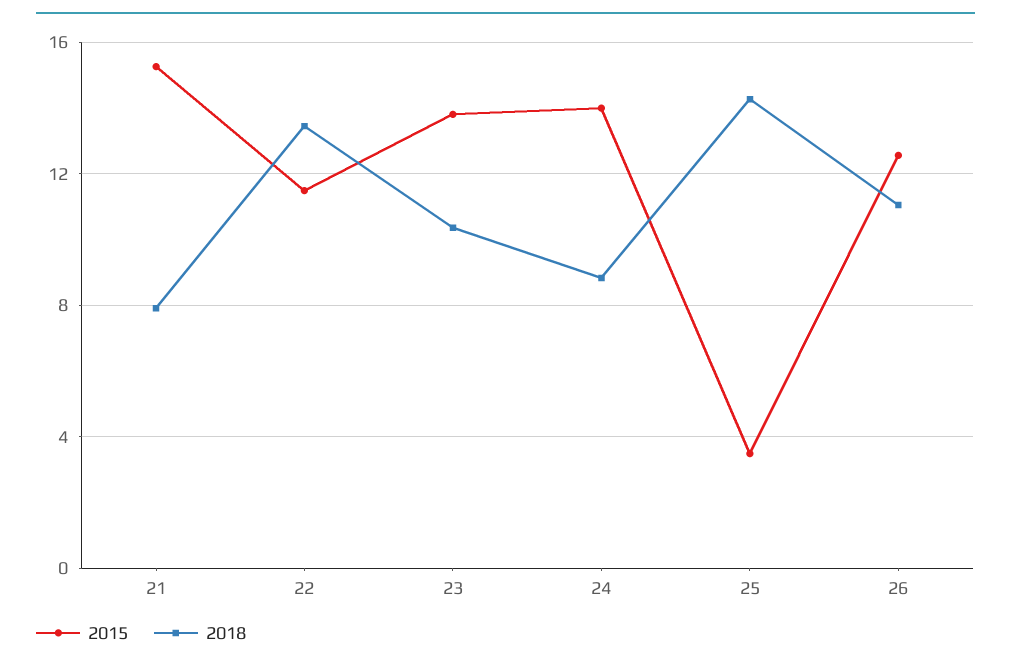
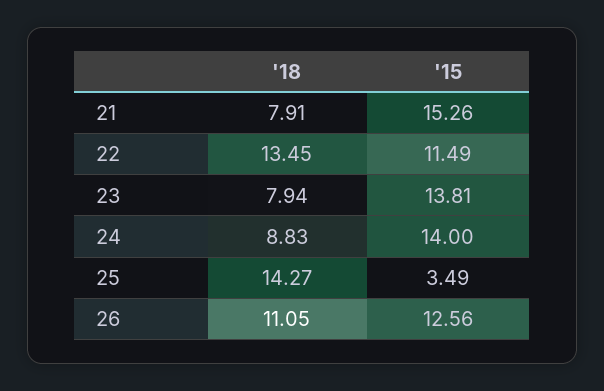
  {
    "2015": {
      "21": 15.26,
      "22": 11.49,
      "23": 13.81,
      "24": 14,
      "25": 3.49,
      "26": 12.56
    },
    "2018": {
      "21": 7.91,
      "22": 13.45,
-     "23": 10.5,
+     "23": 7.94,
      "24": 8.83,
      "25": 14.27,
      "26": 11.05
    }
  }

